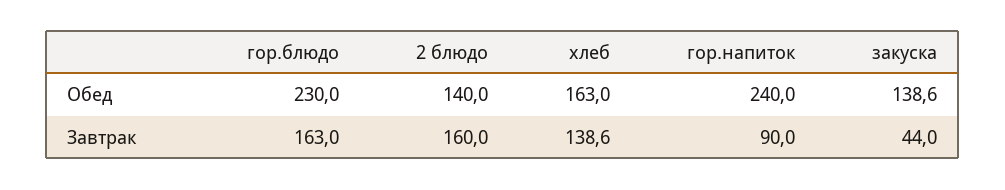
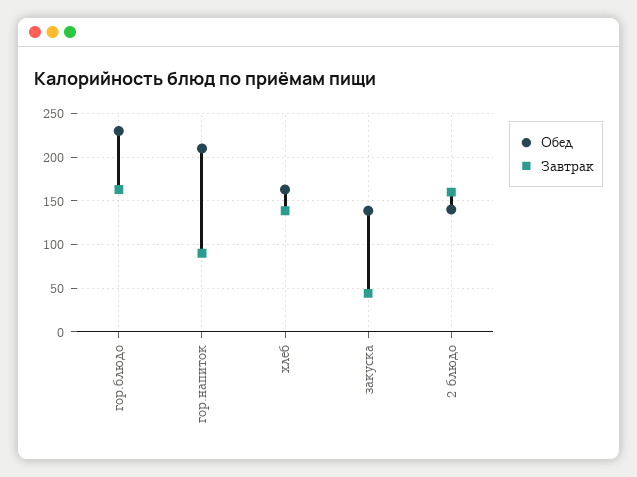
  {
    "Обед": {
      "гор.блюдо": 230,
      "2 блюдо": 140,
      "хлеб": 163,
-     "гор.напиток": 240,
+     "гор.напиток": 210,
      "закуска": 138.6
    },
    "Завтрак": {
      "гор.блюдо": 163,
      "2 блюдо": 160,
      "хлеб": 138.6,
      "гор.напиток": 90,
      "закуска": 44
    }
  }

